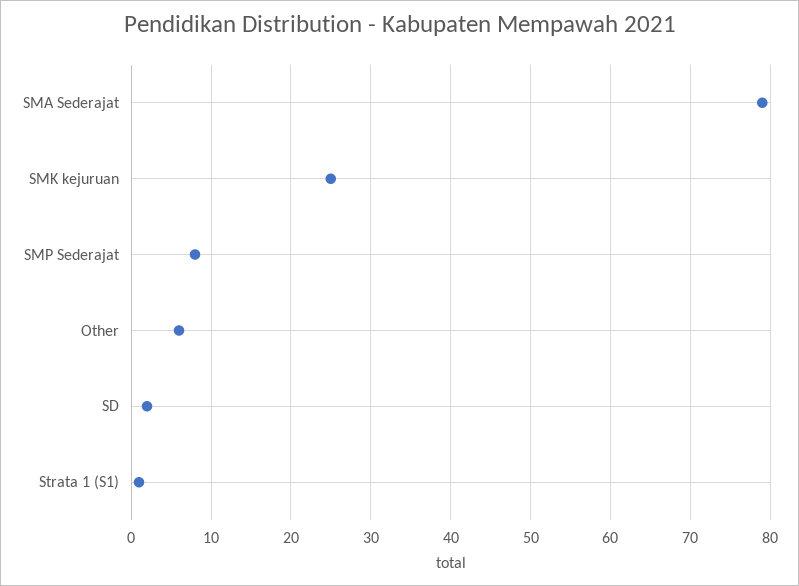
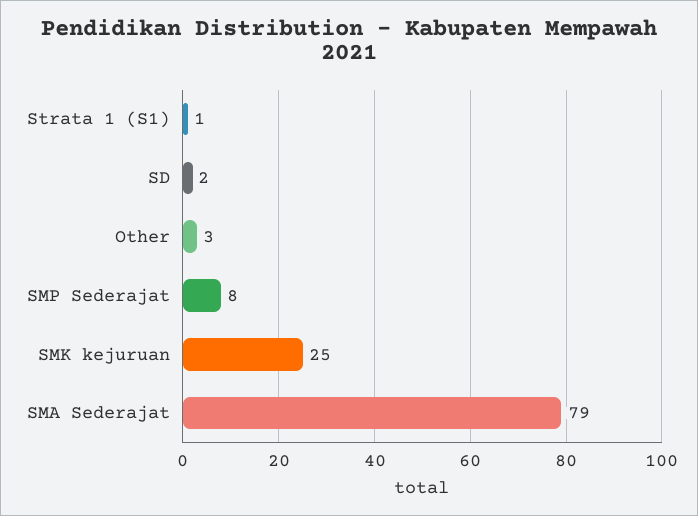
  {
    "SMA Sederajat": 79,
    "SMK kejuruan": 25,
    "SMP Sederajat": 8,
-   "Other": 6,
+   "Other": 3,
    "SD": 2,
    "Strata 1 (S1)": 1
  }

